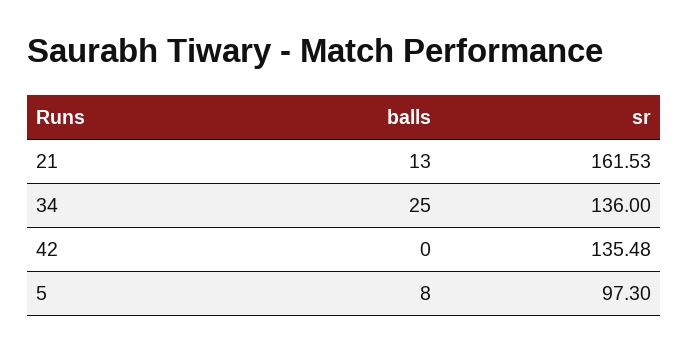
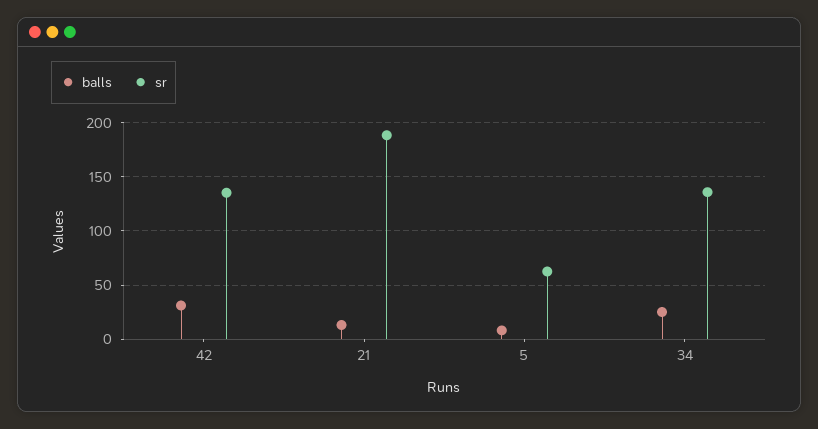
  {
    "balls": {
      "21": 13,
      "34": 25,
-     "42": 0,
+     "42": 30,
      "5": 8
    },
    "sr": {
-     "21": 161.53,
+     "21": 190,
      "34": 136,
      "42": 135.48,
-     "5": 97.3
+     "5": 60
    }
  }

